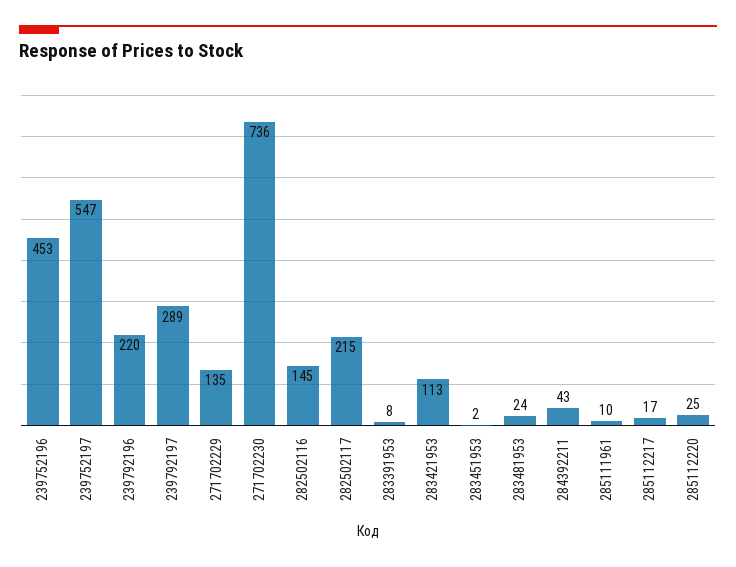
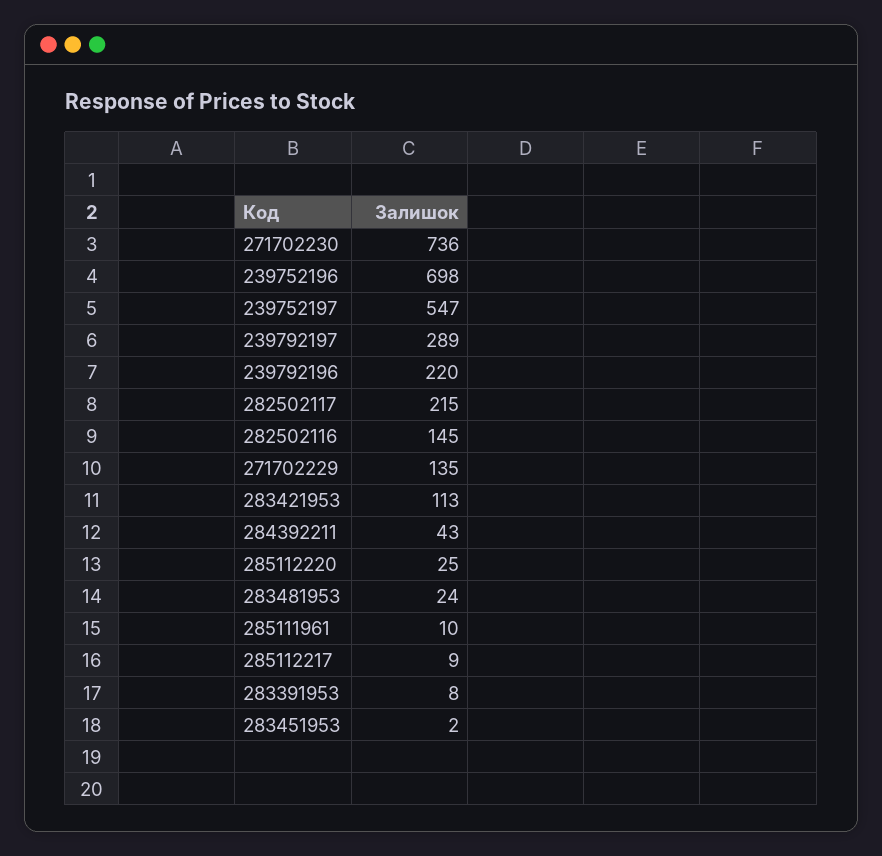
  {
-   "239752196": 453,
+   "239752196": 698,
    "239752197": 547,
    "239792196": 220,
    "239792197": 289,
    "271702229": 135,
    "271702230": 736,
    "282502116": 145,
    "282502117": 215,
    "283391953": 8,
    "283421953": 113,
    "283451953": 2,
    "283481953": 24,
    "284392211": 43,
    "285111961": 10,
-   "285112217": 17,
+   "285112217": 9,
    "285112220": 25
  }

